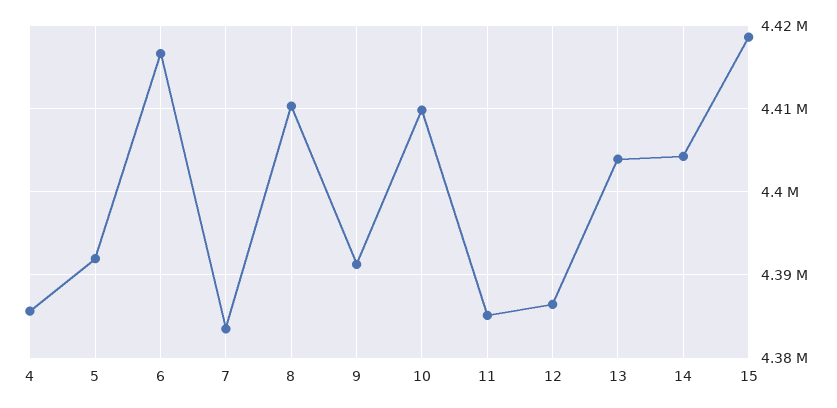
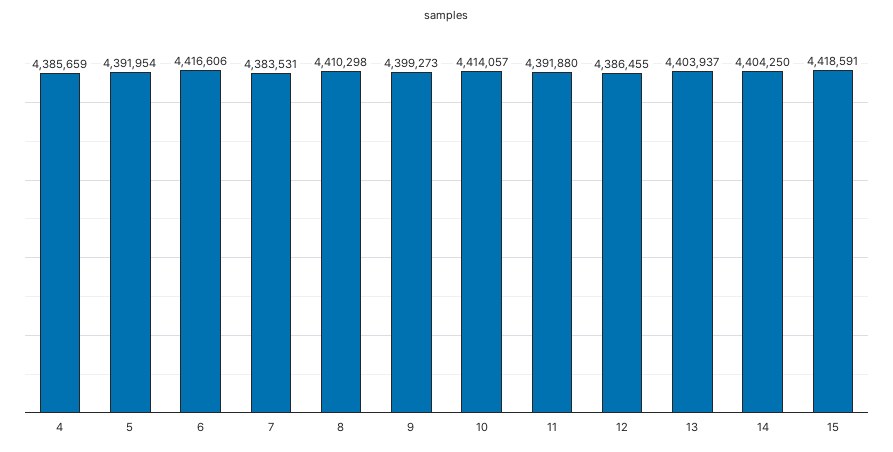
  {
    "4": 4385659,
    "5": 4391954,
    "6": 4416606,
    "7": 4383531,
    "8": 4410298,
-   "9": 4391000,
+   "9": 4399273,
-   "10": 4410000,
+   "10": 4414057,
-   "11": 4385000,
+   "11": 4391880,
    "12": 4386455,
    "13": 4403937,
    "14": 4404250,
    "15": 4418591
  }

